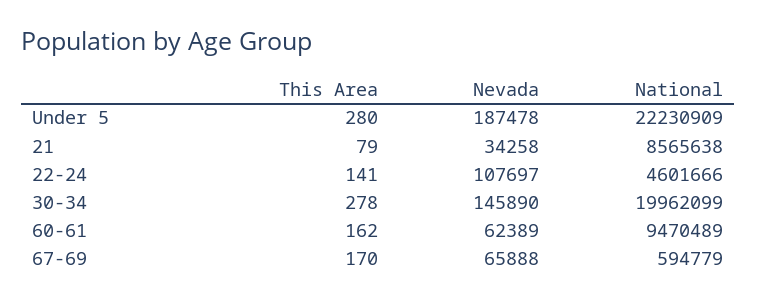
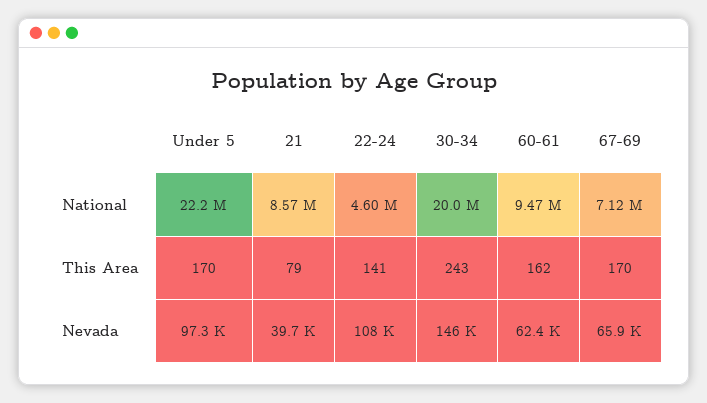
  {
    "This Area": {
-     "Under 5": 280,
+     "Under 5": 170,
      "21": 79,
      "22-24": 141,
-     "30-34": 278,
+     "30-34": 243,
      "60-61": 162,
      "67-69": 170
    },
    "Nevada": {
-     "Under 5": 187478,
+     "Under 5": 97300,
-     "21": 34258,
+     "21": 39700,
      "22-24": 107697,
      "30-34": 145890,
      "60-61": 62389,
      "67-69": 65888
    },
    "National": {
      "Under 5": 22230909,
      "21": 8565638,
      "22-24": 4601666,
      "30-34": 19962099,
      "60-61": 9470489,
-     "67-69": 594779
+     "67-69": 7120000
    }
  }

